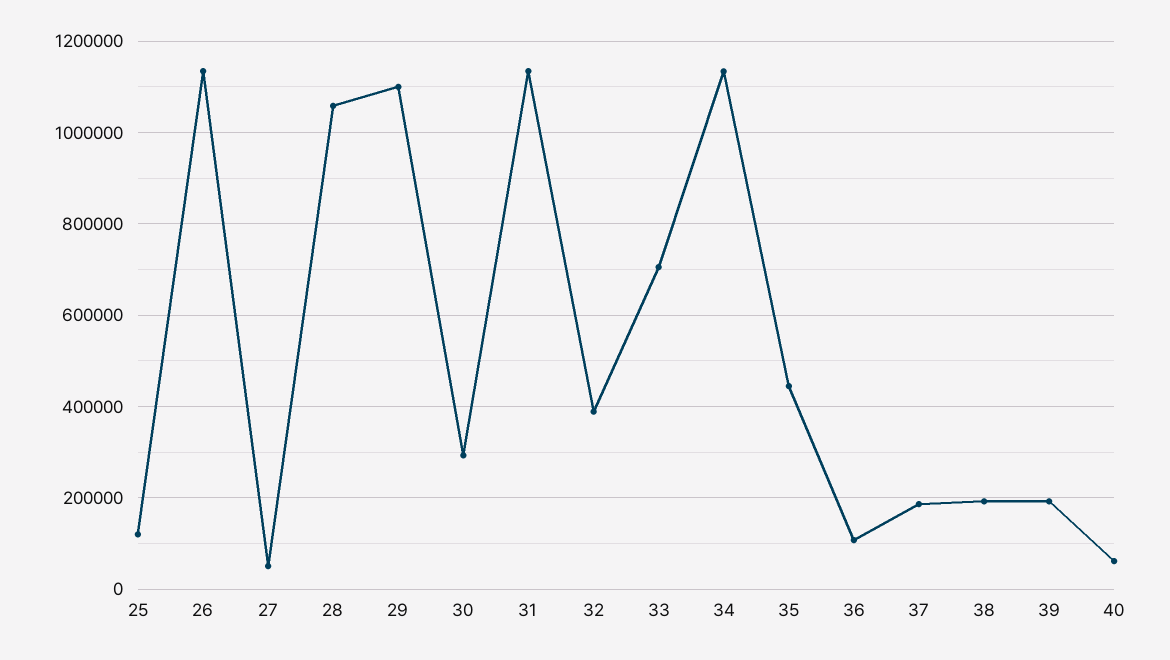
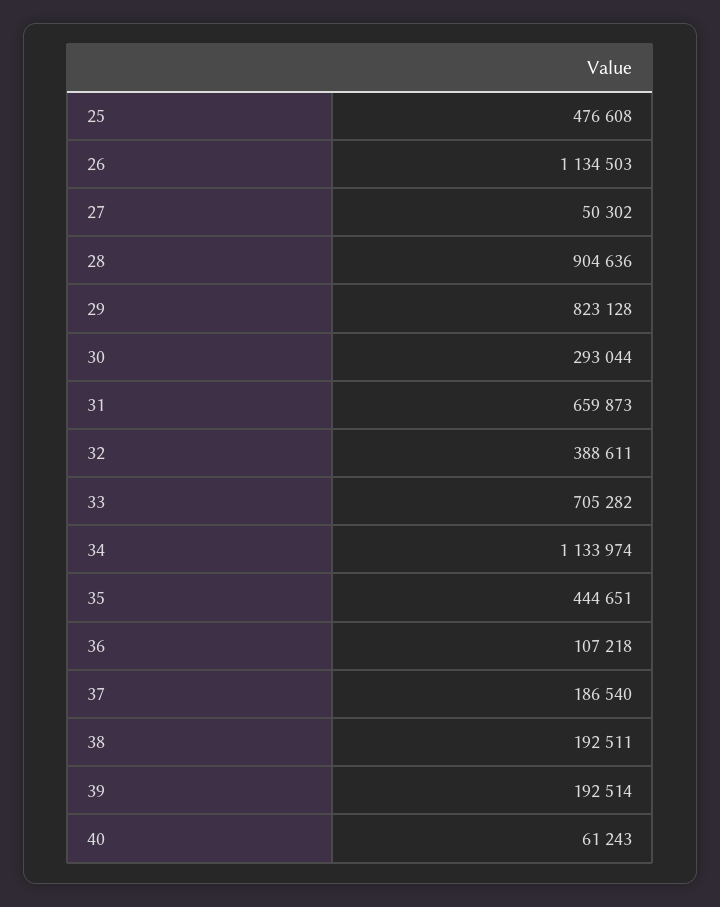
  {
-   "25": 120000,
+   "25": 476608,
    "26": 1134503,
    "27": 50302,
-   "28": 1060000,
+   "28": 904636,
-   "29": 1100000,
+   "29": 823128,
    "30": 293044,
-   "31": 1140000,
+   "31": 659873,
    "32": 388611,
    "33": 705282,
    "34": 1133974,
    "35": 444651,
    "36": 107218,
    "37": 186540,
    "38": 192511,
    "39": 192514,
    "40": 61243
  }

